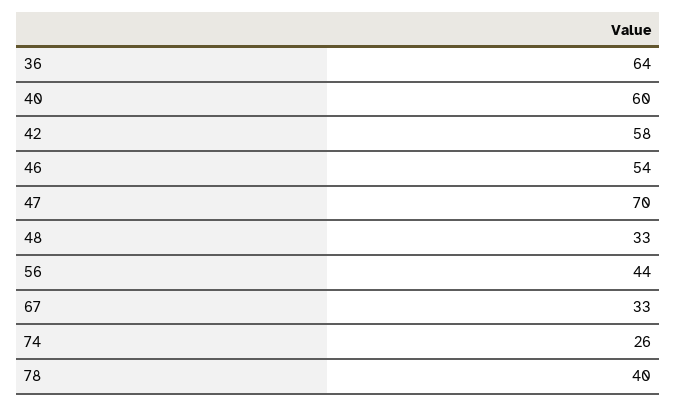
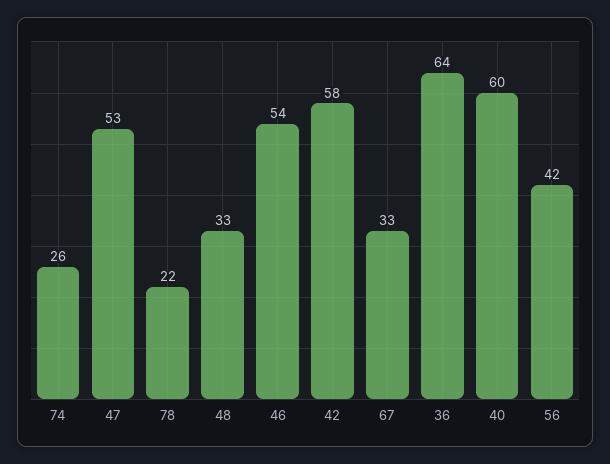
  {
    "36": 64,
    "40": 60,
    "42": 58,
    "46": 54,
-   "47": 70,
+   "47": 53,
    "48": 33,
-   "56": 44,
+   "56": 42,
    "67": 33,
    "74": 26,
-   "78": 40
+   "78": 22
  }

